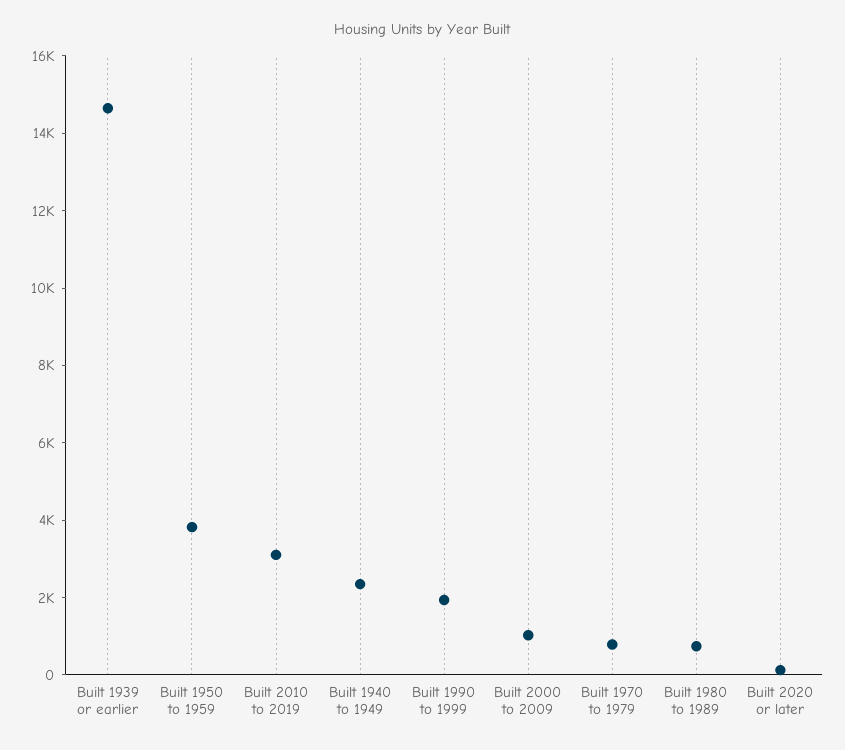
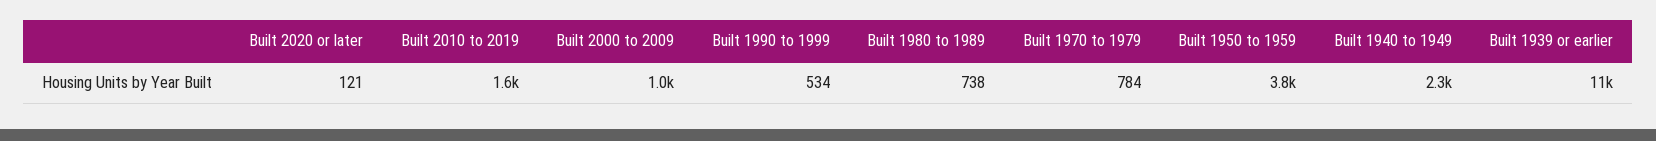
  {
-   "Built 1939 or earlier": 14500,
+   "Built 1939 or earlier": 11000,
    "Built 1950 to 1959": 3800,
-   "Built 2010 to 2019": 3000,
+   "Built 2010 to 2019": 1600,
    "Built 1940 to 1949": 2300,
-   "Built 1990 to 1999": 2000,
+   "Built 1990 to 1999": 534,
    "Built 2000 to 2009": 1000,
    "Built 1970 to 1979": 784,
    "Built 1980 to 1989": 738,
    "Built 2020 or later": 121
  }

